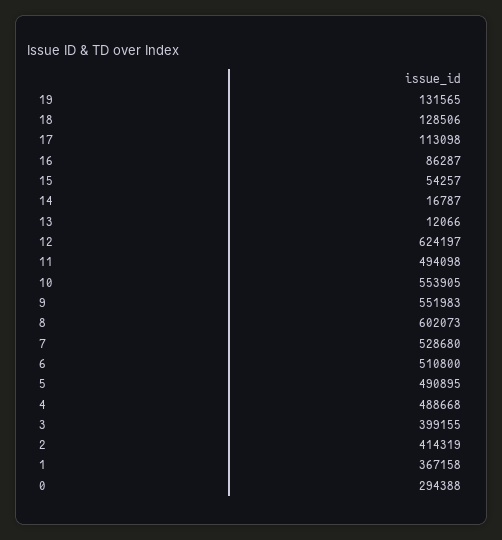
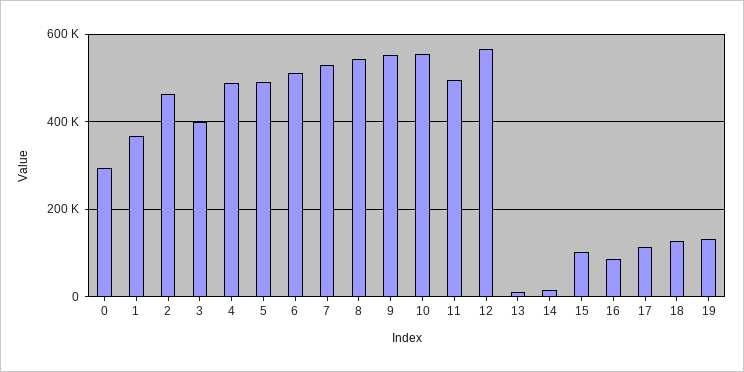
  {
    "19": 131565,
    "18": 128506,
    "17": 113098,
    "16": 86287,
-   "15": 54257,
+   "15": 100000,
    "14": 16787,
    "13": 12066,
-   "12": 624197,
+   "12": 560000,
    "11": 494098,
    "10": 553905,
    "9": 551983,
-   "8": 602073,
+   "8": 540000,
    "7": 528680,
    "6": 510800,
    "5": 490895,
    "4": 488668,
    "3": 399155,
-   "2": 414319,
+   "2": 460000,
    "1": 367158,
    "0": 294388
  }

